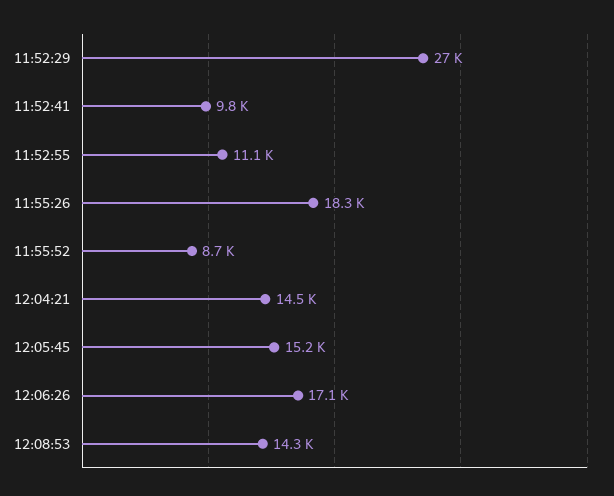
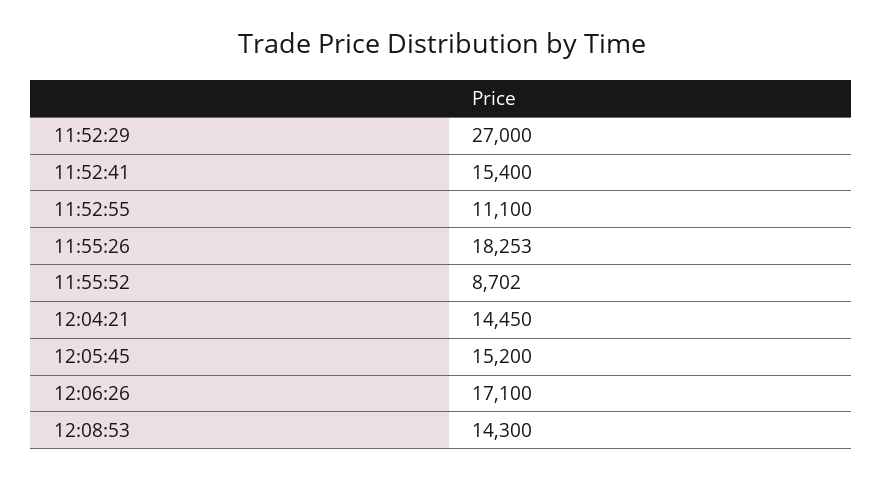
  {
    "11:52:29": 27000,
-   "11:52:41": 9800,
+   "11:52:41": 15400,
    "11:52:55": 11100,
    "11:55:26": 18253,
    "11:55:52": 8702,
    "12:04:21": 14450,
    "12:05:45": 15200,
    "12:06:26": 17100,
    "12:08:53": 14300
  }

